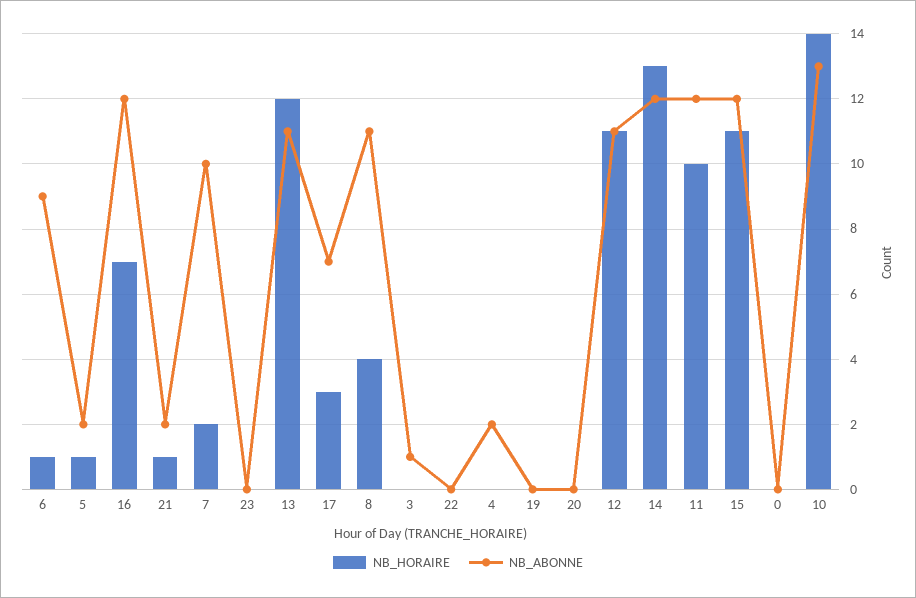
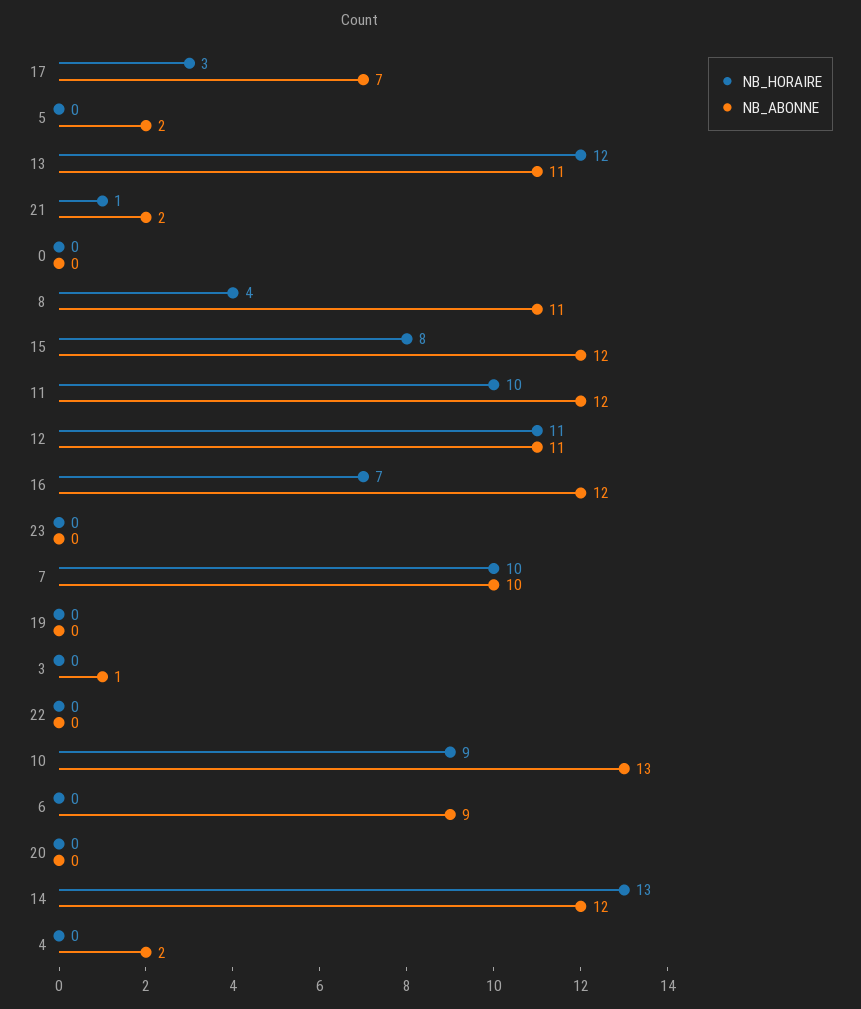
  {
    "NB_HORAIRE": {
-     "6": 1,
+     "6": 0,
-     "5": 1,
+     "5": 0,
      "16": 7,
      "21": 1,
-     "7": 2,
+     "7": 10,
      "23": 0,
      "13": 12,
      "17": 3,
      "8": 4,
      "3": 0,
      "22": 0,
      "4": 0,
      "19": 0,
      "20": 0,
      "12": 11,
      "14": 13,
      "11": 10,
-     "15": 11,
+     "15": 8,
      "0": 0,
-     "10": 14
+     "10": 9
    },
    "NB_ABONNE": {
      "6": 9,
      "5": 2,
      "16": 12,
      "21": 2,
      "7": 10,
      "23": 0,
      "13": 11,
      "17": 7,
      "8": 11,
      "3": 1,
      "22": 0,
      "4": 2,
      "19": 0,
      "20": 0,
      "12": 11,
      "14": 12,
      "11": 12,
      "15": 12,
      "0": 0,
      "10": 13
    }
  }

